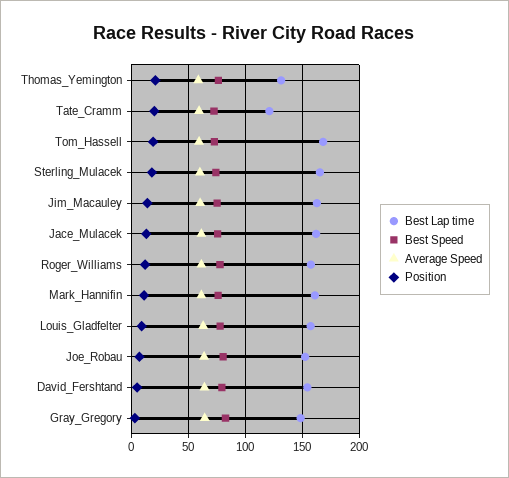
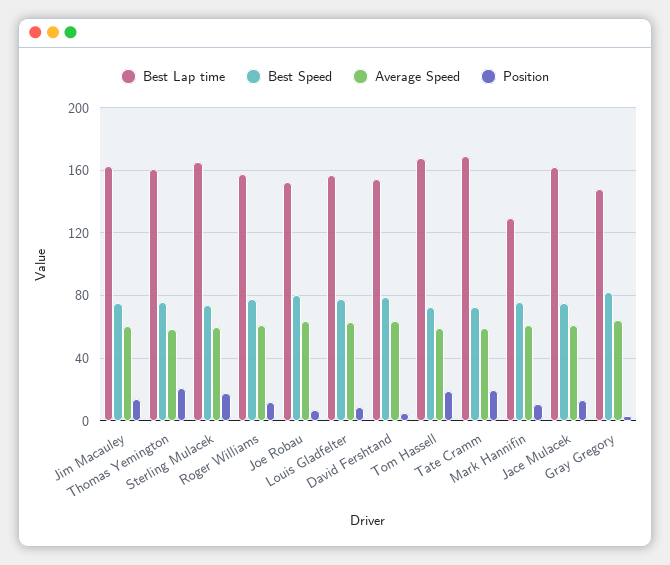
  {
    "Best Lap time": {
-     "Thomas_Yemington": 130,
+     "Thomas_Yemington": 160,
-     "Tate_Cramm": 120,
+     "Tate_Cramm": 170,
      "Tom_Hassell": 170,
      "Sterling_Mulacek": 165,
      "Jim_Macauley": 165,
      "Jace_Mulacek": 160,
      "Roger_Williams": 160,
-     "Mark_Hannifin": 160,
+     "Mark_Hannifin": 130,
      "Louis_Gladfelter": 155,
      "Joe_Robau": 150,
      "David_Fershtand": 155,
      "Gray_Gregory": 150
    },
    "Best Speed": {
      "Thomas_Yemington": 75,
      "Tate_Cramm": 70,
      "Tom_Hassell": 75,
      "Sterling_Mulacek": 75,
      "Jim_Macauley": 75,
      "Jace_Mulacek": 75,
      "Roger_Williams": 80,
      "Mark_Hannifin": 75,
      "Louis_Gladfelter": 80,
      "Joe_Robau": 80,
      "David_Fershtand": 80,
      "Gray_Gregory": 80
    },
    "Average Speed": {
      "Thomas_Yemington": 60,
      "Tate_Cramm": 60,
      "Tom_Hassell": 60,
      "Sterling_Mulacek": 60,
      "Jim_Macauley": 60,
      "Jace_Mulacek": 60,
      "Roger_Williams": 60,
      "Mark_Hannifin": 60,
      "Louis_Gladfelter": 65,
      "Joe_Robau": 65,
      "David_Fershtand": 65,
      "Gray_Gregory": 65
    },
    "Position": {
      "Thomas_Yemington": 20,
      "Tate_Cramm": 20,
      "Tom_Hassell": 20,
      "Sterling_Mulacek": 20,
      "Jim_Macauley": 15,
      "Jace_Mulacek": 15,
      "Roger_Williams": 10,
      "Mark_Hannifin": 10,
      "Louis_Gladfelter": 10,
      "Joe_Robau": 5,
      "David_Fershtand": 5,
      "Gray_Gregory": 5
    }
  }

